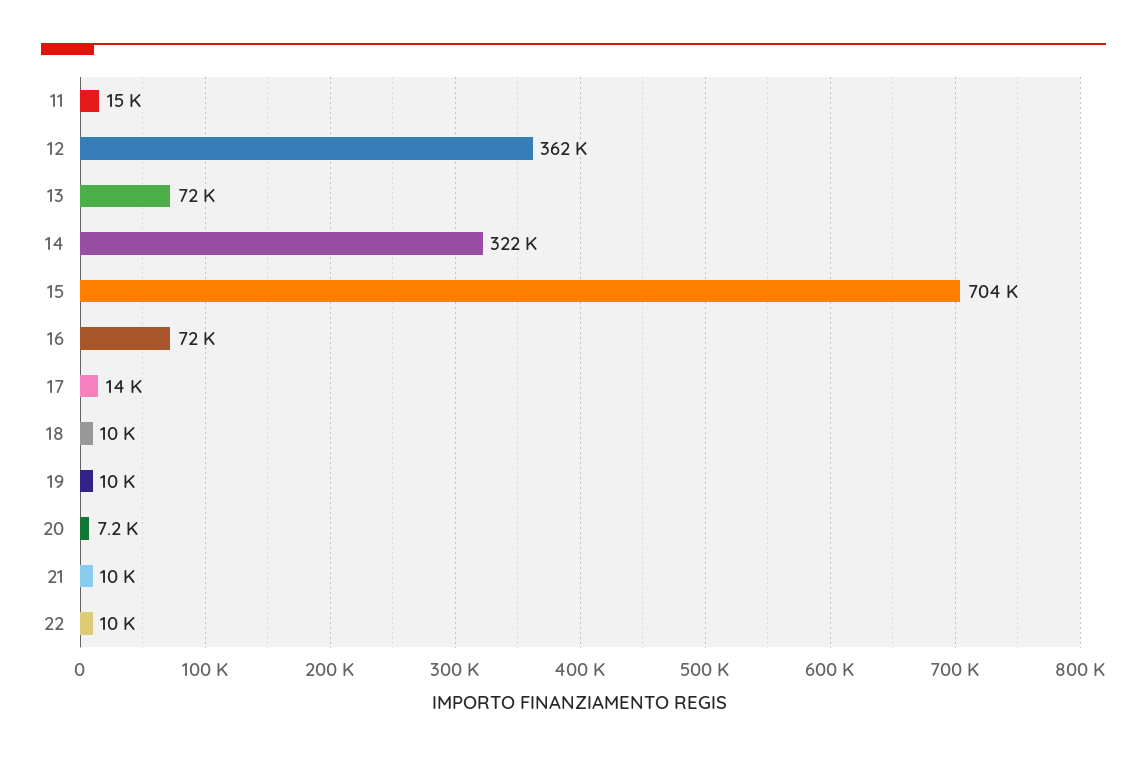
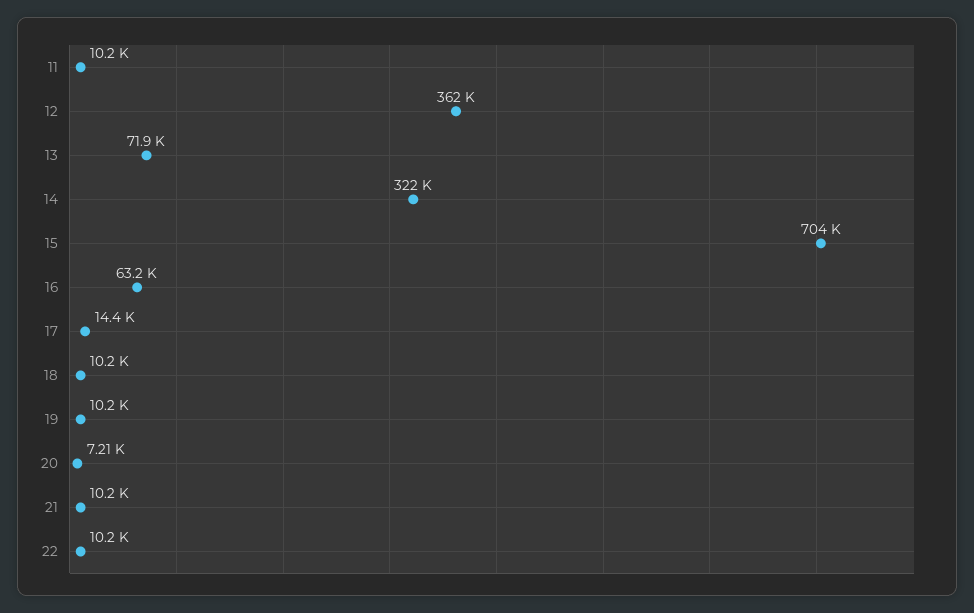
  {
-   "11": 15000,
+   "11": 10200,
    "12": 362000,
    "13": 71900,
    "14": 322000,
    "15": 704000,
-   "16": 72000,
+   "16": 63200,
    "17": 14400,
    "18": 10200,
    "19": 10200,
    "20": 7210,
    "21": 10200,
    "22": 10200
  }

